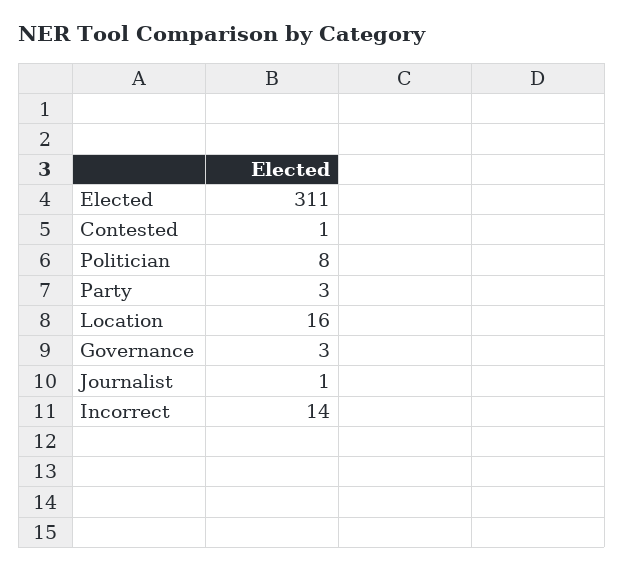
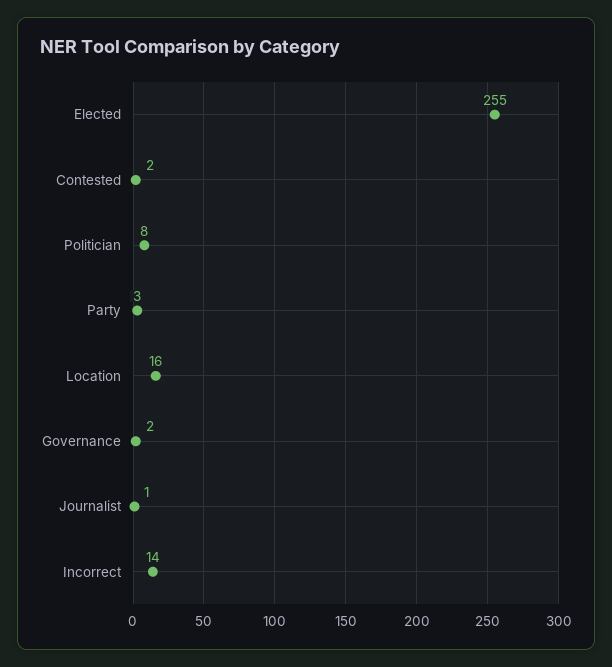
  {
-   "Elected": 311,
+   "Elected": 255,
-   "Contested": 1,
+   "Contested": 2,
    "Politician": 8,
    "Party": 3,
    "Location": 16,
-   "Governance": 3,
+   "Governance": 2,
    "Journalist": 1,
    "Incorrect": 14
  }

